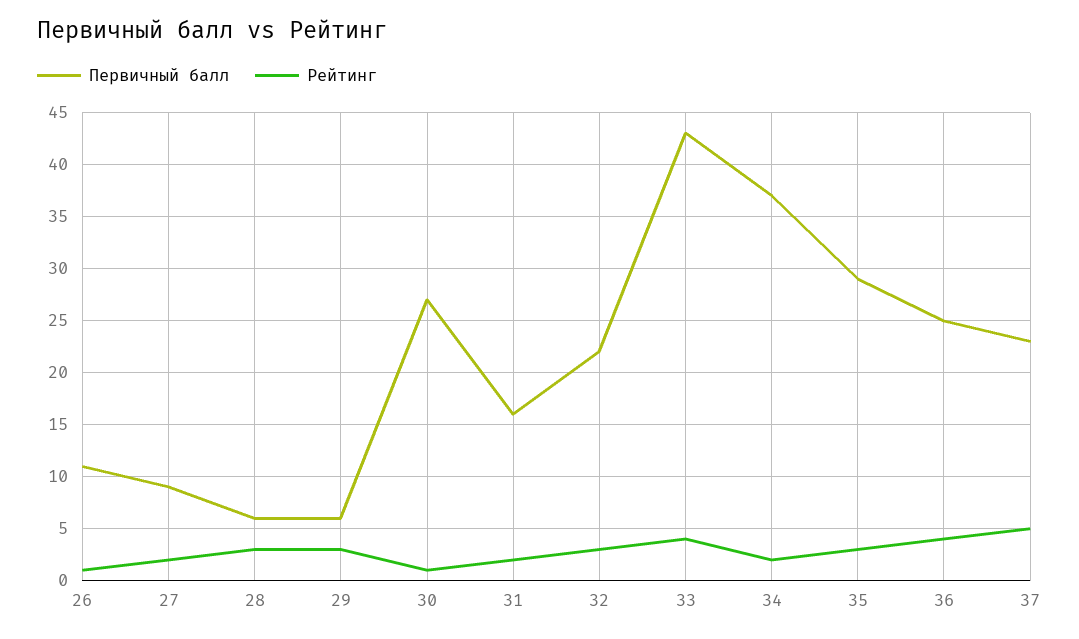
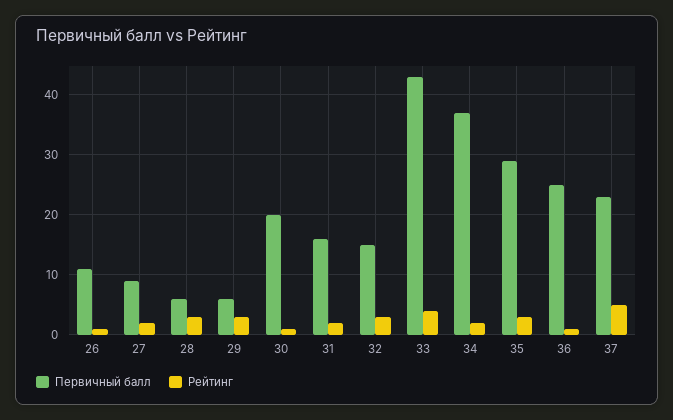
  {
    "Первичный балл": {
      "26": 11,
      "27": 9,
      "28": 6,
      "29": 6,
-     "30": 27,
+     "30": 20,
      "31": 16,
-     "32": 22,
+     "32": 15,
      "33": 43,
      "34": 37,
      "35": 29,
      "36": 25,
      "37": 23
    },
    "Рейтинг": {
      "26": 1,
      "27": 2,
      "28": 3,
      "29": 3,
      "30": 1,
      "31": 2,
      "32": 3,
      "33": 4,
      "34": 2,
      "35": 3,
-     "36": 4,
+     "36": 1,
      "37": 5
    }
  }

